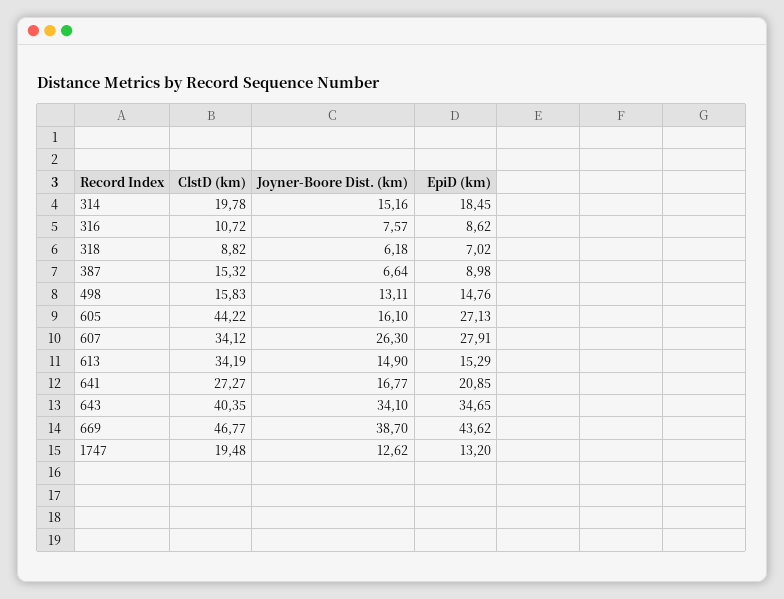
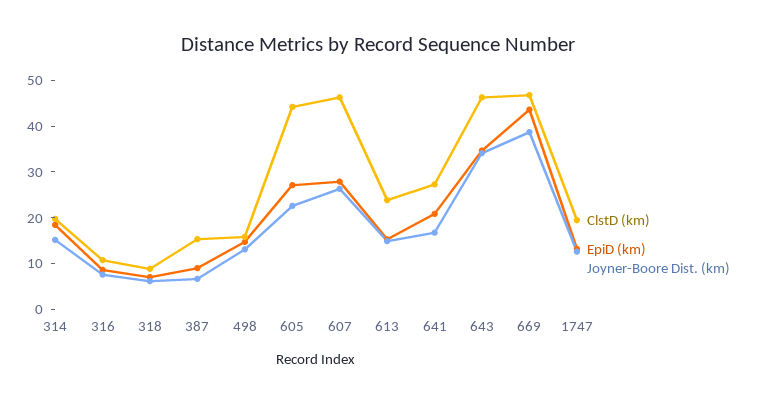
  {
    "ClstD (km)": {
      "314": 19.78,
      "316": 10.72,
      "318": 8.82,
      "387": 15.32,
      "498": 15.83,
      "605": 44.22,
-     "607": 34.12,
+     "607": 46,
-     "613": 34.19,
+     "613": 24,
      "641": 27.27,
-     "643": 40.35,
+     "643": 46,
      "669": 46.77,
      "1747": 19.48
    },
    "Joyner-Boore Dist. (km)": {
      "314": 15.16,
      "316": 7.57,
      "318": 6.18,
      "387": 6.64,
      "498": 13.11,
-     "605": 16.1,
+     "605": 22,
      "607": 26.3,
      "613": 14.9,
      "641": 16.77,
      "643": 34.1,
      "669": 38.7,
      "1747": 12.62
    },
    "EpiD (km)": {
      "314": 18.45,
      "316": 8.62,
      "318": 7.02,
      "387": 8.98,
      "498": 14.76,
      "605": 27.13,
      "607": 27.91,
      "613": 15.29,
      "641": 20.85,
      "643": 34.65,
      "669": 43.62,
      "1747": 13.2
    }
  }

